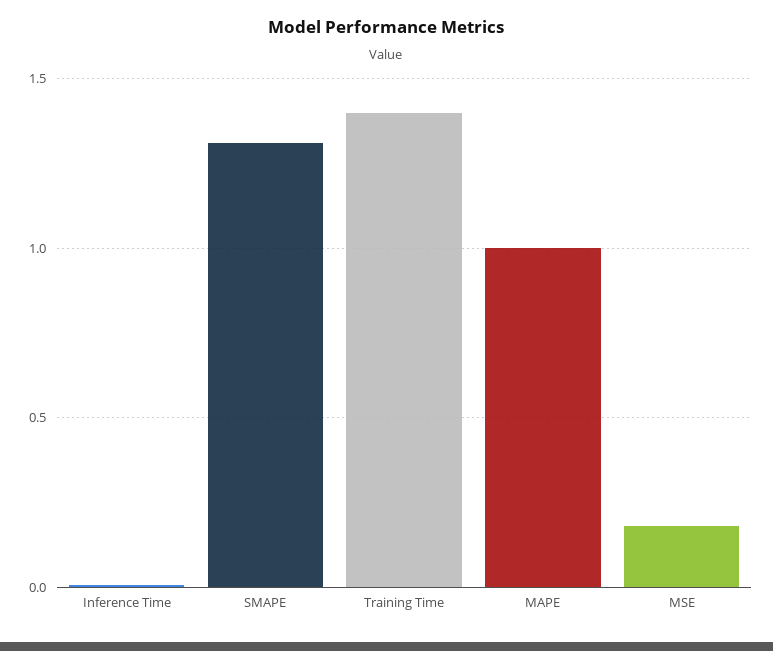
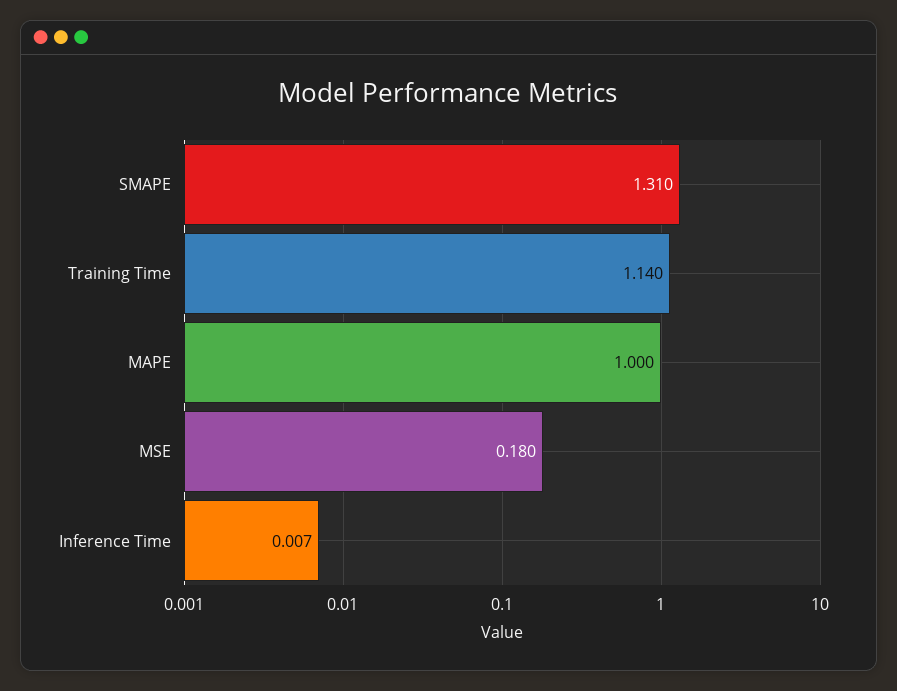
  {
    "Inference Time": 0.007,
    "SMAPE": 1.31,
-   "Training Time": 1.4,
+   "Training Time": 1.14,
    "MAPE": 1,
    "MSE": 0.18
  }

